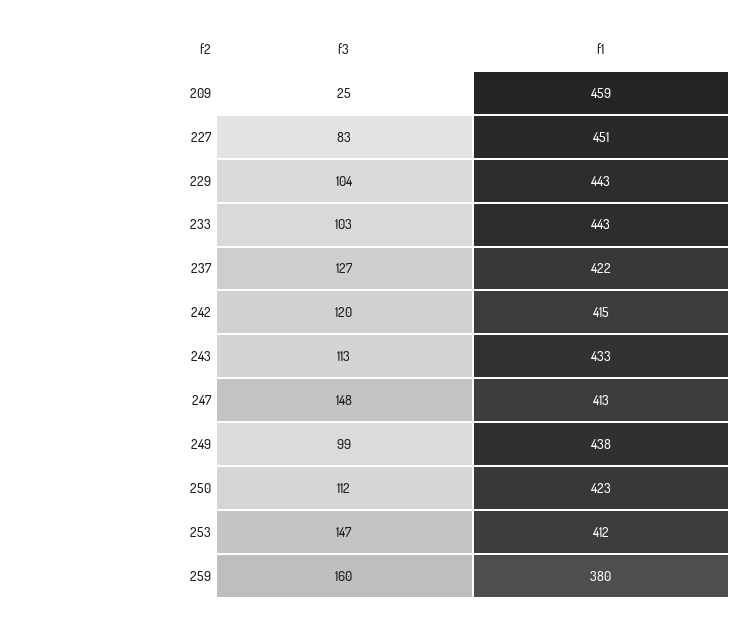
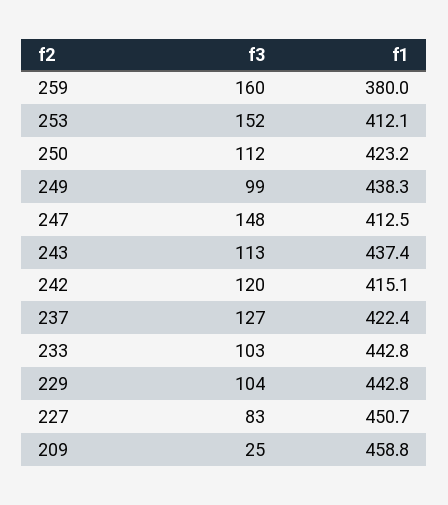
  {
    "f3": {
      "209": 25,
      "227": 83,
      "229": 104,
      "233": 103,
      "237": 127,
      "242": 120,
      "243": 113,
      "247": 148,
      "249": 99,
      "250": 112,
-     "253": 147,
+     "253": 152,
      "259": 160
    },
    "f1": {
      "209": 458.8,
      "227": 450.7,
      "229": 442.8,
      "233": 442.8,
      "237": 422.4,
      "242": 415.1,
-     "243": 433,
+     "243": 437.4,
      "247": 412.5,
      "249": 438.3,
      "250": 423.2,
      "253": 412.1,
      "259": 380
    }
  }

